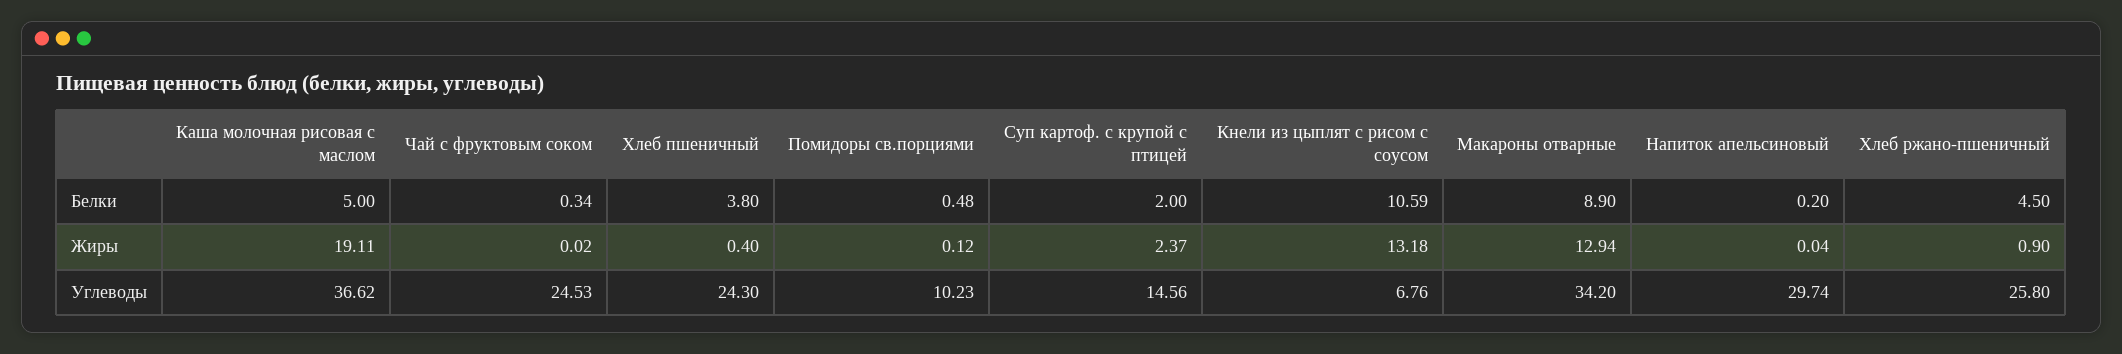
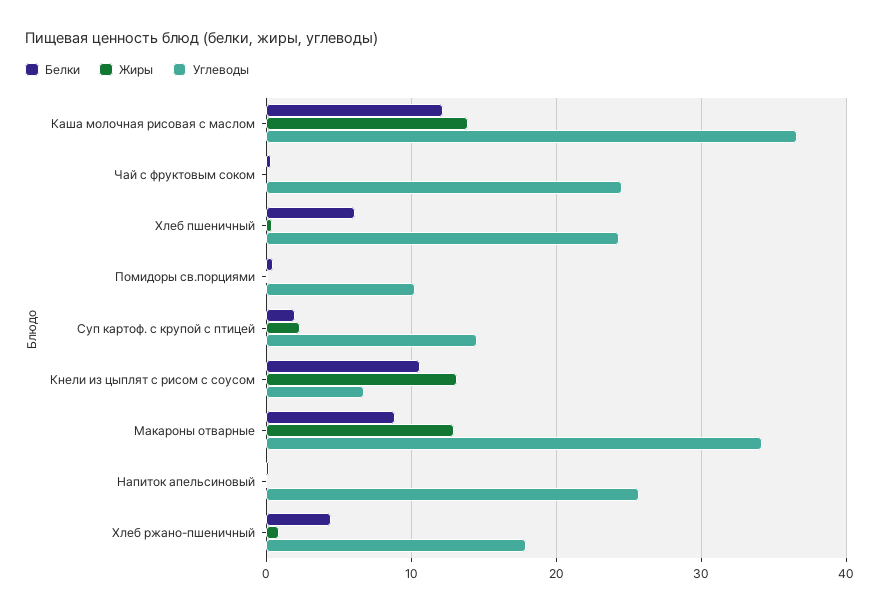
  {
    "Белки": {
-     "Каша молочная рисовая с маслом": 5,
+     "Каша молочная рисовая с маслом": 12,
      "Чай с фруктовым соком": 0.34,
-     "Хлеб пшеничный": 3.8,
+     "Хлеб пшеничный": 6,
      "Помидоры св.порциями": 0.48,
      "Суп картоф. с крупой с птицей": 2,
      "Кнели из цыплят с рисом с соусом": 10.59,
      "Макароны отварные": 8.9,
      "Напиток апельсиновый": 0.2,
      "Хлеб ржано-пшеничный": 4.5
    },
    "Жиры": {
-     "Каша молочная рисовая с маслом": 19.11,
+     "Каша молочная рисовая с маслом": 14,
      "Чай с фруктовым соком": 0.02,
      "Хлеб пшеничный": 0.4,
      "Помидоры св.порциями": 0.12,
      "Суп картоф. с крупой с птицей": 2.37,
      "Кнели из цыплят с рисом с соусом": 13.18,
      "Макароны отварные": 12.94,
      "Напиток апельсиновый": 0.04,
      "Хлеб ржано-пшеничный": 0.9
    },
    "Углеводы": {
      "Каша молочная рисовая с маслом": 36.62,
      "Чай с фруктовым соком": 24.53,
      "Хлеб пшеничный": 24.3,
      "Помидоры св.порциями": 10.23,
      "Суп картоф. с крупой с птицей": 14.56,
      "Кнели из цыплят с рисом с соусом": 6.76,
      "Макароны отварные": 34.2,
-     "Напиток апельсиновый": 29.74,
+     "Напиток апельсиновый": 26,
-     "Хлеб ржано-пшеничный": 25.8
+     "Хлеб ржано-пшеничный": 18
    }
  }

